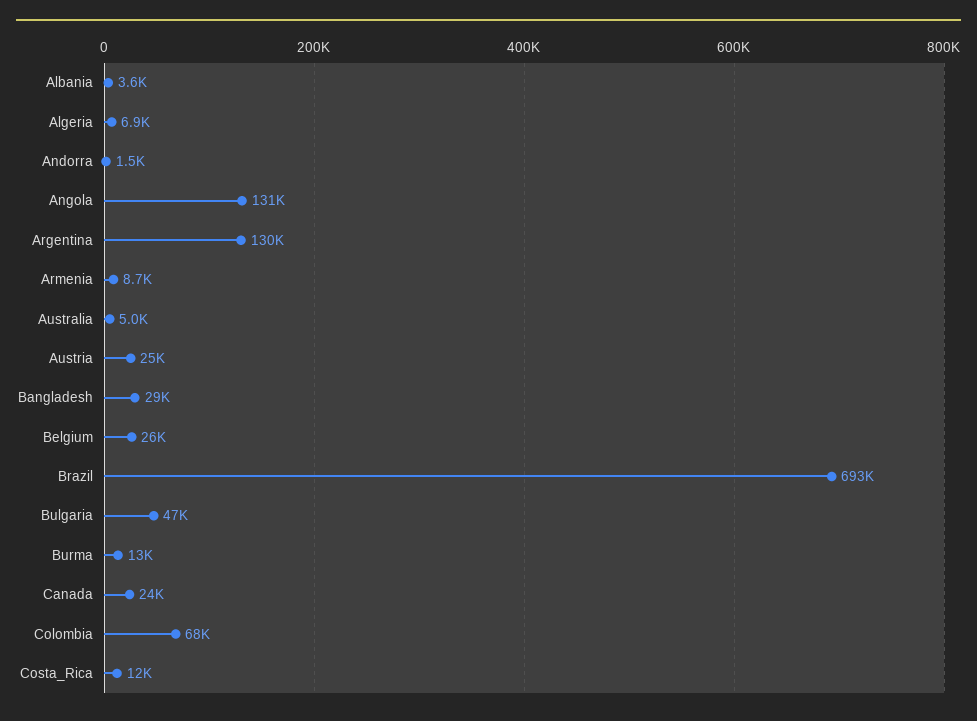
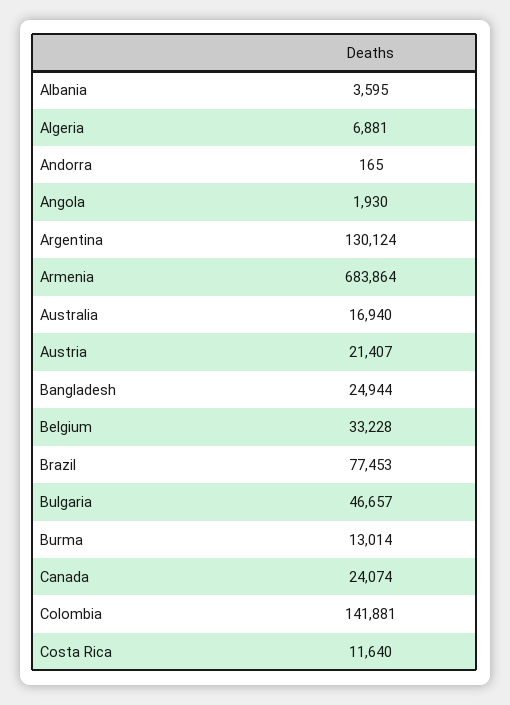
  {
    "Albania": 3595,
    "Algeria": 6881,
-   "Andorra": 1500,
+   "Andorra": 165,
-   "Angola": 131000,
+   "Angola": 1930,
    "Argentina": 130124,
-   "Armenia": 8700,
+   "Armenia": 683864,
-   "Australia": 5000,
+   "Australia": 16940,
-   "Austria": 25000,
+   "Austria": 21407,
-   "Bangladesh": 29000,
+   "Bangladesh": 24944,
-   "Belgium": 26000,
+   "Belgium": 33228,
-   "Brazil": 693000,
+   "Brazil": 77453,
    "Bulgaria": 46657,
    "Burma": 13014,
    "Canada": 24074,
-   "Colombia": 68000,
+   "Colombia": 141881,
    "Costa_Rica": 11640
  }

